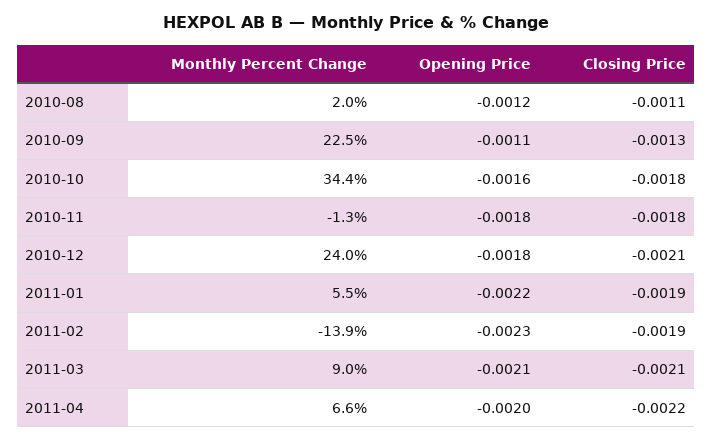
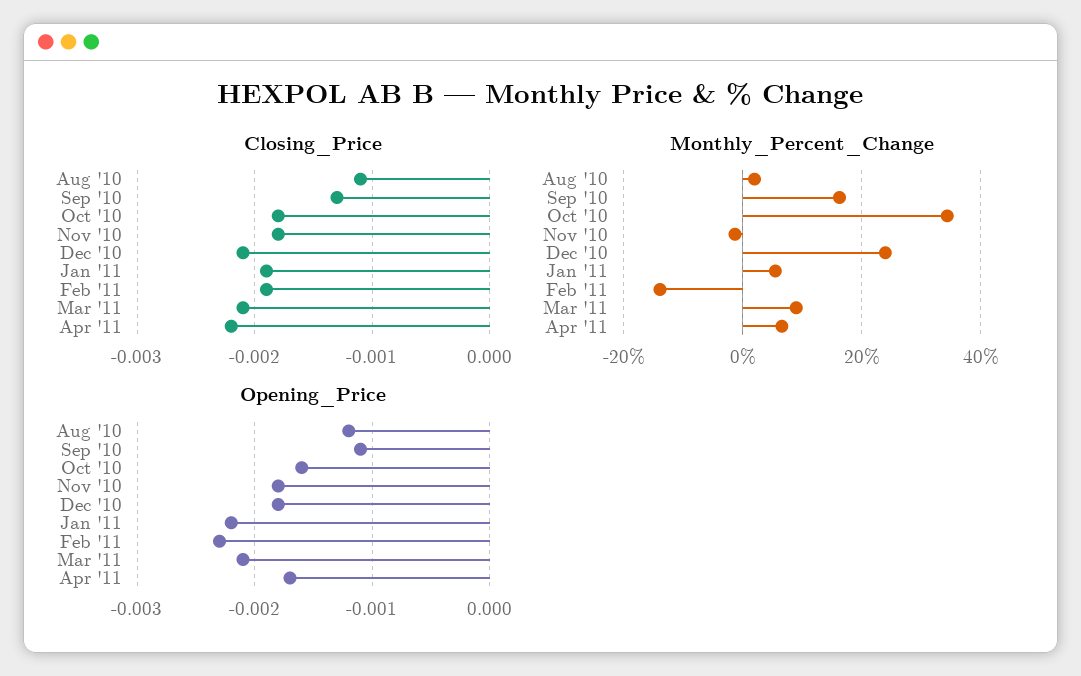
  {
    "Monthly Percent Change": {
      "2010-08": 2,
-     "2010-09": 22.5,
+     "2010-09": 16,
      "2010-10": 34.4,
      "2010-11": -1.3,
      "2010-12": 24,
      "2011-01": 5.5,
      "2011-02": -13.9,
      "2011-03": 9,
      "2011-04": 6.6
    },
    "Opening Price": {
      "2010-08": -0.0012,
      "2010-09": -0.0011,
      "2010-10": -0.0016,
      "2010-11": -0.0018,
      "2010-12": -0.0018,
      "2011-01": -0.0022,
      "2011-02": -0.0023,
      "2011-03": -0.0021,
-     "2011-04": -0.002
+     "2011-04": -0.0017
    },
    "Closing Price": {
      "2010-08": -0.0011,
      "2010-09": -0.0013,
      "2010-10": -0.0018,
      "2010-11": -0.0018,
      "2010-12": -0.0021,
      "2011-01": -0.0019,
      "2011-02": -0.0019,
      "2011-03": -0.0021,
      "2011-04": -0.0022
    }
  }

